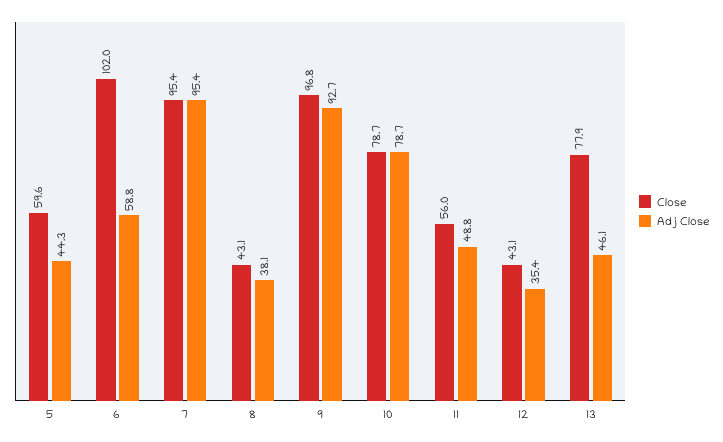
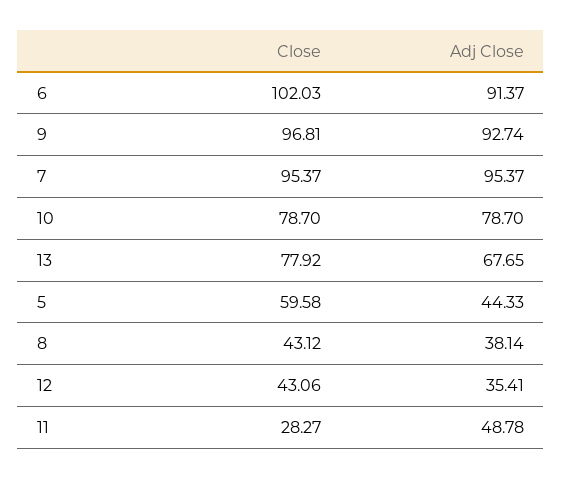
  {
    "Close": {
      "5": 59.58,
      "6": 102.03,
      "7": 95.37,
      "8": 43.12,
      "9": 96.81,
      "10": 78.7,
-     "11": 56,
+     "11": 28.27,
      "12": 43.06,
      "13": 77.92
    },
    "Adj Close": {
      "5": 44.33,
-     "6": 58.8,
+     "6": 91.37,
      "7": 95.37,
      "8": 38.14,
      "9": 92.74,
      "10": 78.7,
      "11": 48.78,
      "12": 35.41,
-     "13": 46.1
+     "13": 67.65
    }
  }

